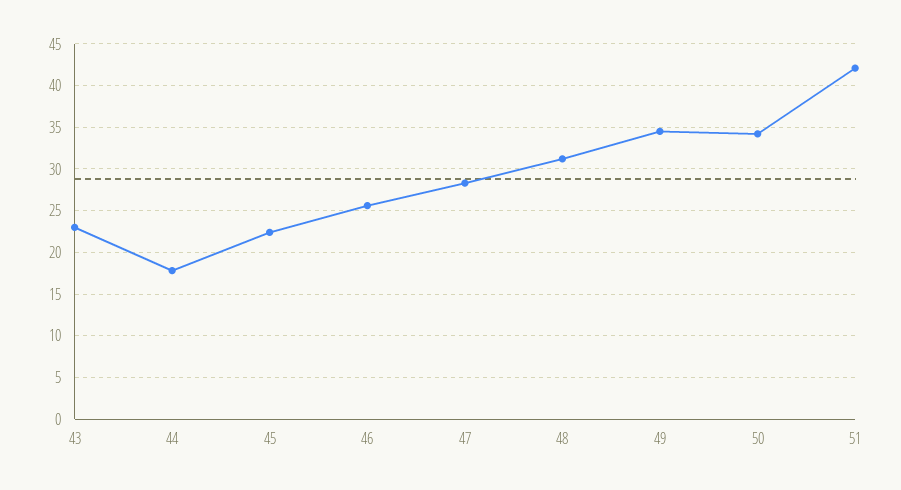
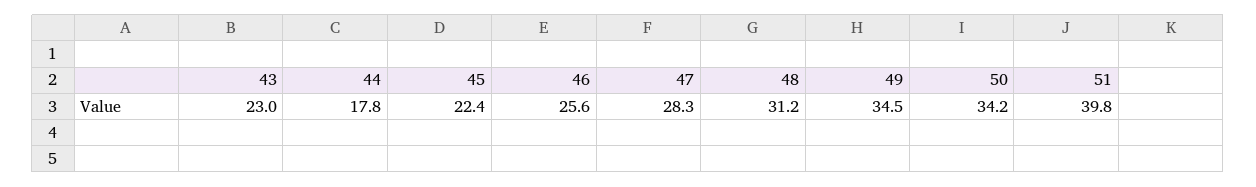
  {
    "43": 23,
    "44": 17.8,
    "45": 22.4,
    "46": 25.6,
    "47": 28.3,
    "48": 31.2,
    "49": 34.5,
    "50": 34.2,
-   "51": 42
+   "51": 39.8
  }

